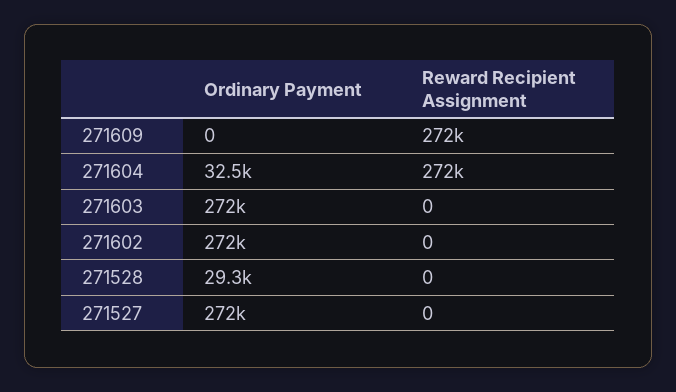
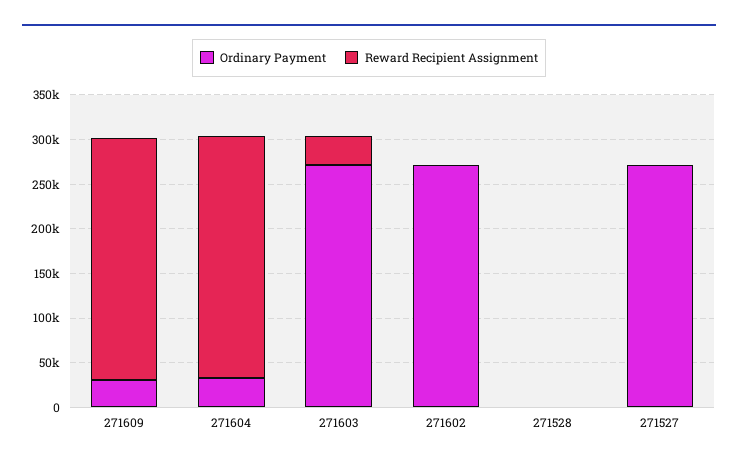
  {
    "Ordinary Payment": {
-     "271609": 0,
+     "271609": 30000,
      "271604": 32500,
      "271603": 272000,
      "271602": 272000,
-     "271528": 29300,
+     "271528": 0,
      "271527": 272000
    },
    "Reward Recipient Assignment": {
      "271609": 272000,
      "271604": 272000,
-     "271603": 0,
+     "271603": 30000,
      "271602": 0,
      "271528": 0,
      "271527": 0
    }
  }

